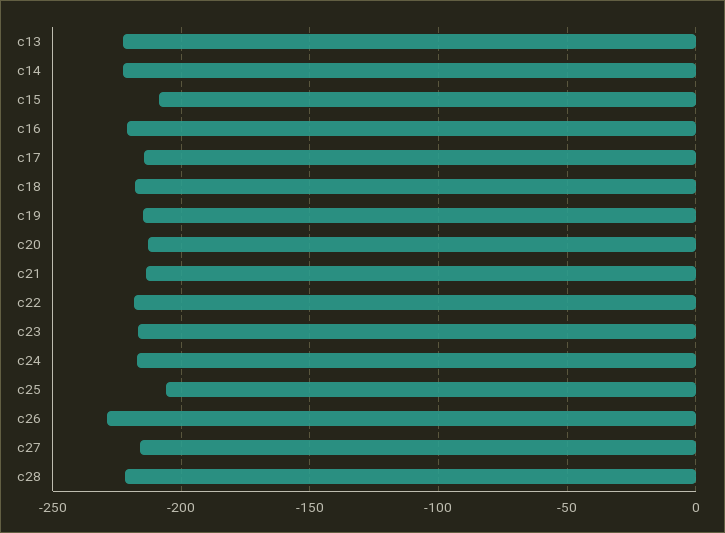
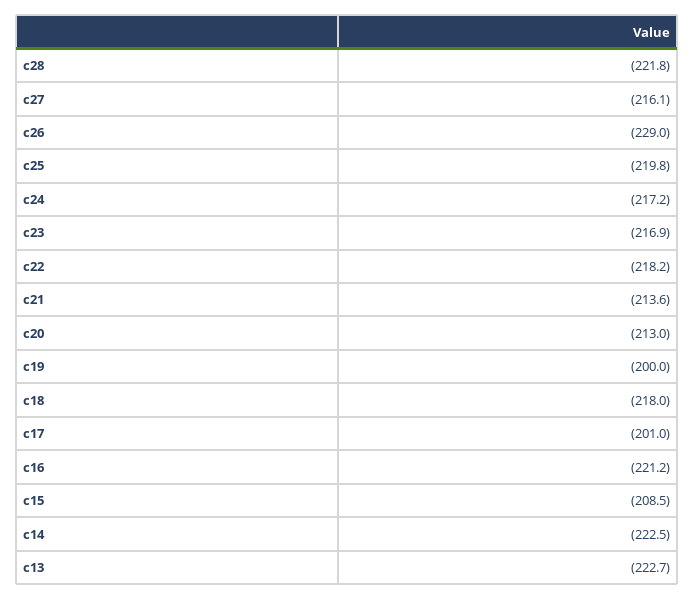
  {
    "c13": -222.7,
    "c14": -222.5,
    "c15": -208.5,
    "c16": -221.2,
-   "c17": -215,
+   "c17": -201,
    "c18": -218,
-   "c19": -215,
+   "c19": -200,
    "c20": -213,
    "c21": -213.6,
    "c22": -218.2,
    "c23": -216.9,
    "c24": -217.2,
-   "c25": -205,
+   "c25": -219.8,
    "c26": -229,
    "c27": -216.1,
    "c28": -221.8
  }

